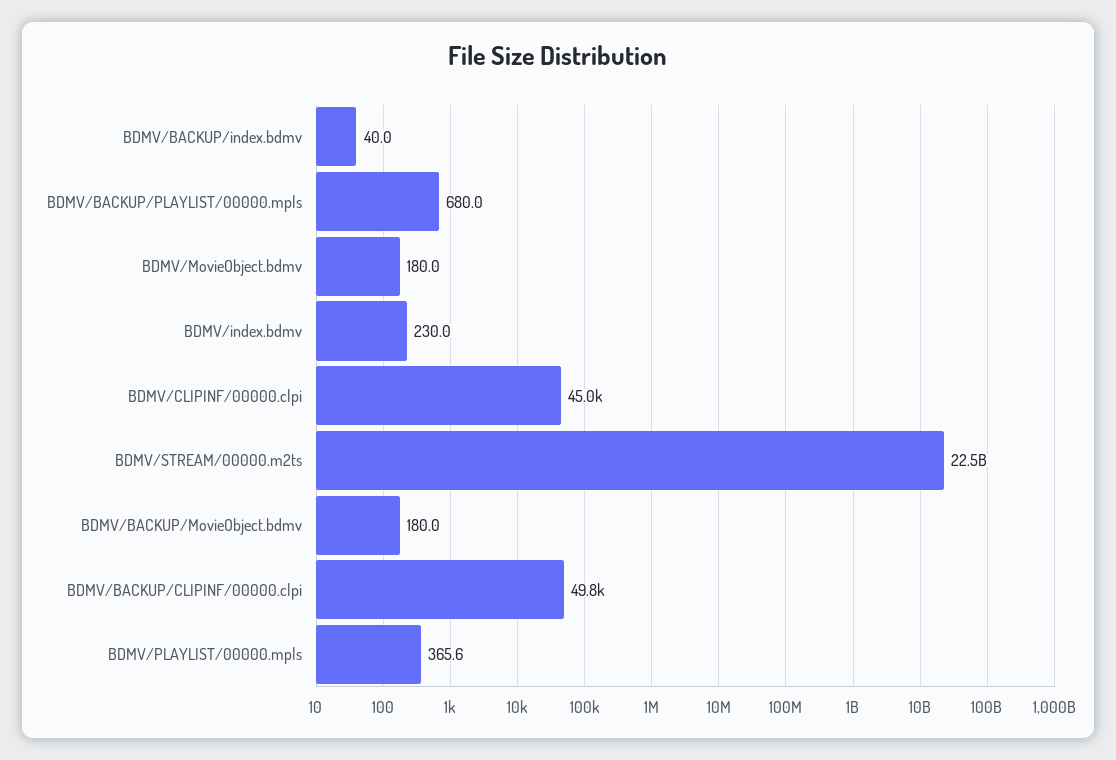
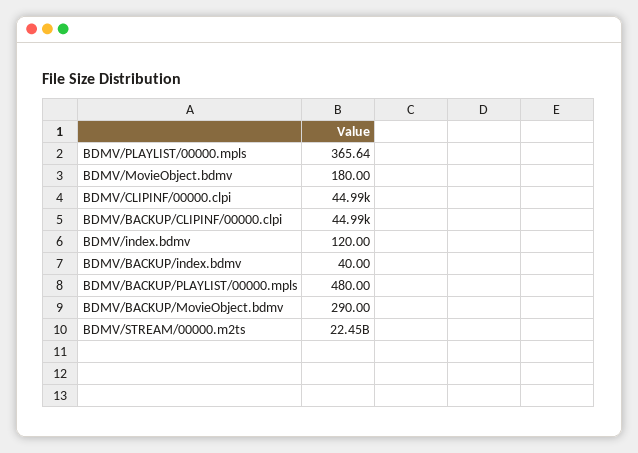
  {
    "BDMV/BACKUP/index.bdmv": 40,
-   "BDMV/BACKUP/PLAYLIST/00000.mpls": 680,
+   "BDMV/BACKUP/PLAYLIST/00000.mpls": 480,
    "BDMV/MovieObject.bdmv": 180,
-   "BDMV/index.bdmv": 230,
+   "BDMV/index.bdmv": 120,
    "BDMV/CLIPINF/00000.clpi": 44990,
    "BDMV/STREAM/00000.m2ts": 22450000000,
-   "BDMV/BACKUP/MovieObject.bdmv": 180,
+   "BDMV/BACKUP/MovieObject.bdmv": 290,
-   "BDMV/BACKUP/CLIPINF/00000.clpi": 49800,
+   "BDMV/BACKUP/CLIPINF/00000.clpi": 44990,
    "BDMV/PLAYLIST/00000.mpls": 365.64
  }

